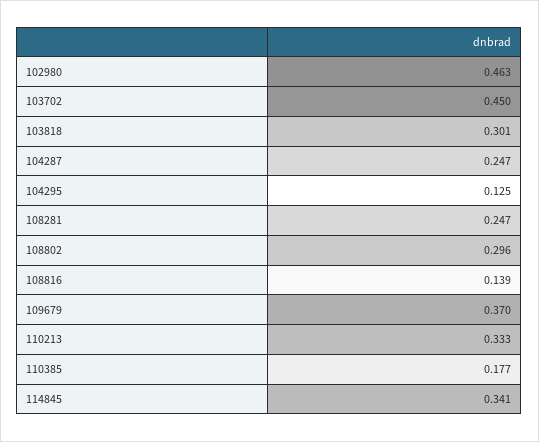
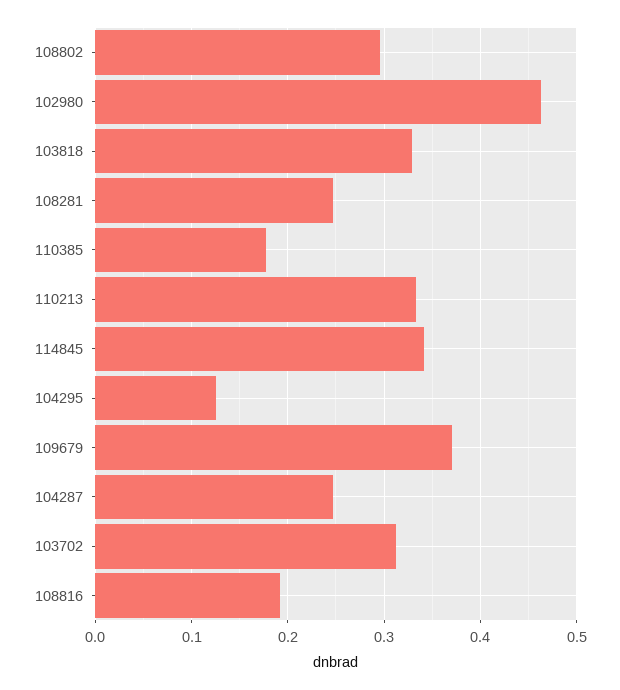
  {
    "102980": 0.463,
-   "103702": 0.45,
+   "103702": 0.31,
-   "103818": 0.301,
+   "103818": 0.33,
    "104287": 0.247,
    "104295": 0.125,
    "108281": 0.247,
    "108802": 0.296,
-   "108816": 0.139,
+   "108816": 0.19,
    "109679": 0.37,
    "110213": 0.333,
    "110385": 0.177,
    "114845": 0.341
  }

